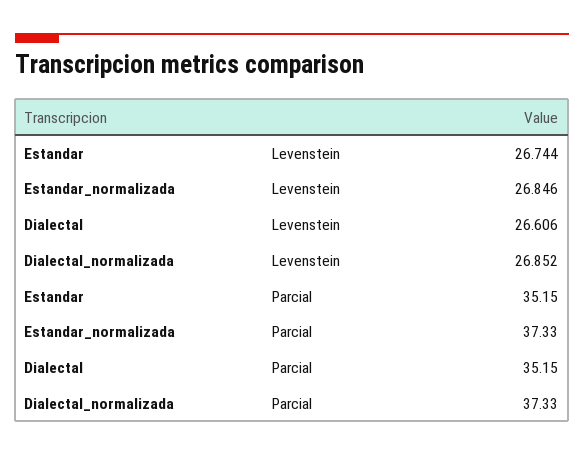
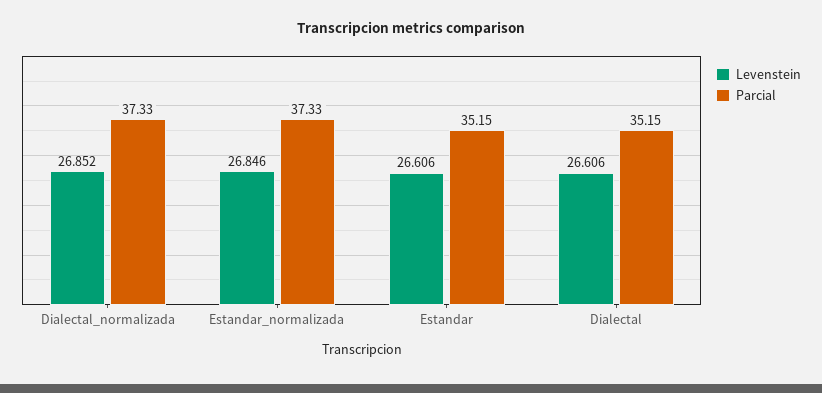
  {
    "Levenstein": {
-     "Estandar": 26.744,
+     "Estandar": 26.606,
      "Estandar_normalizada": 26.846,
      "Dialectal": 26.606,
      "Dialectal_normalizada": 26.852
    },
    "Parcial": {
      "Estandar": 35.15,
      "Estandar_normalizada": 37.33,
      "Dialectal": 35.15,
      "Dialectal_normalizada": 37.33
    }
  }

